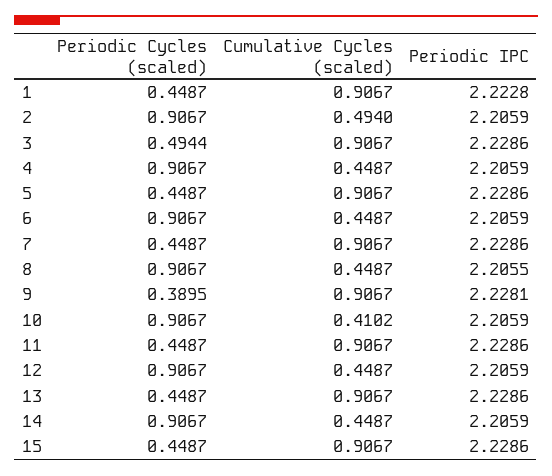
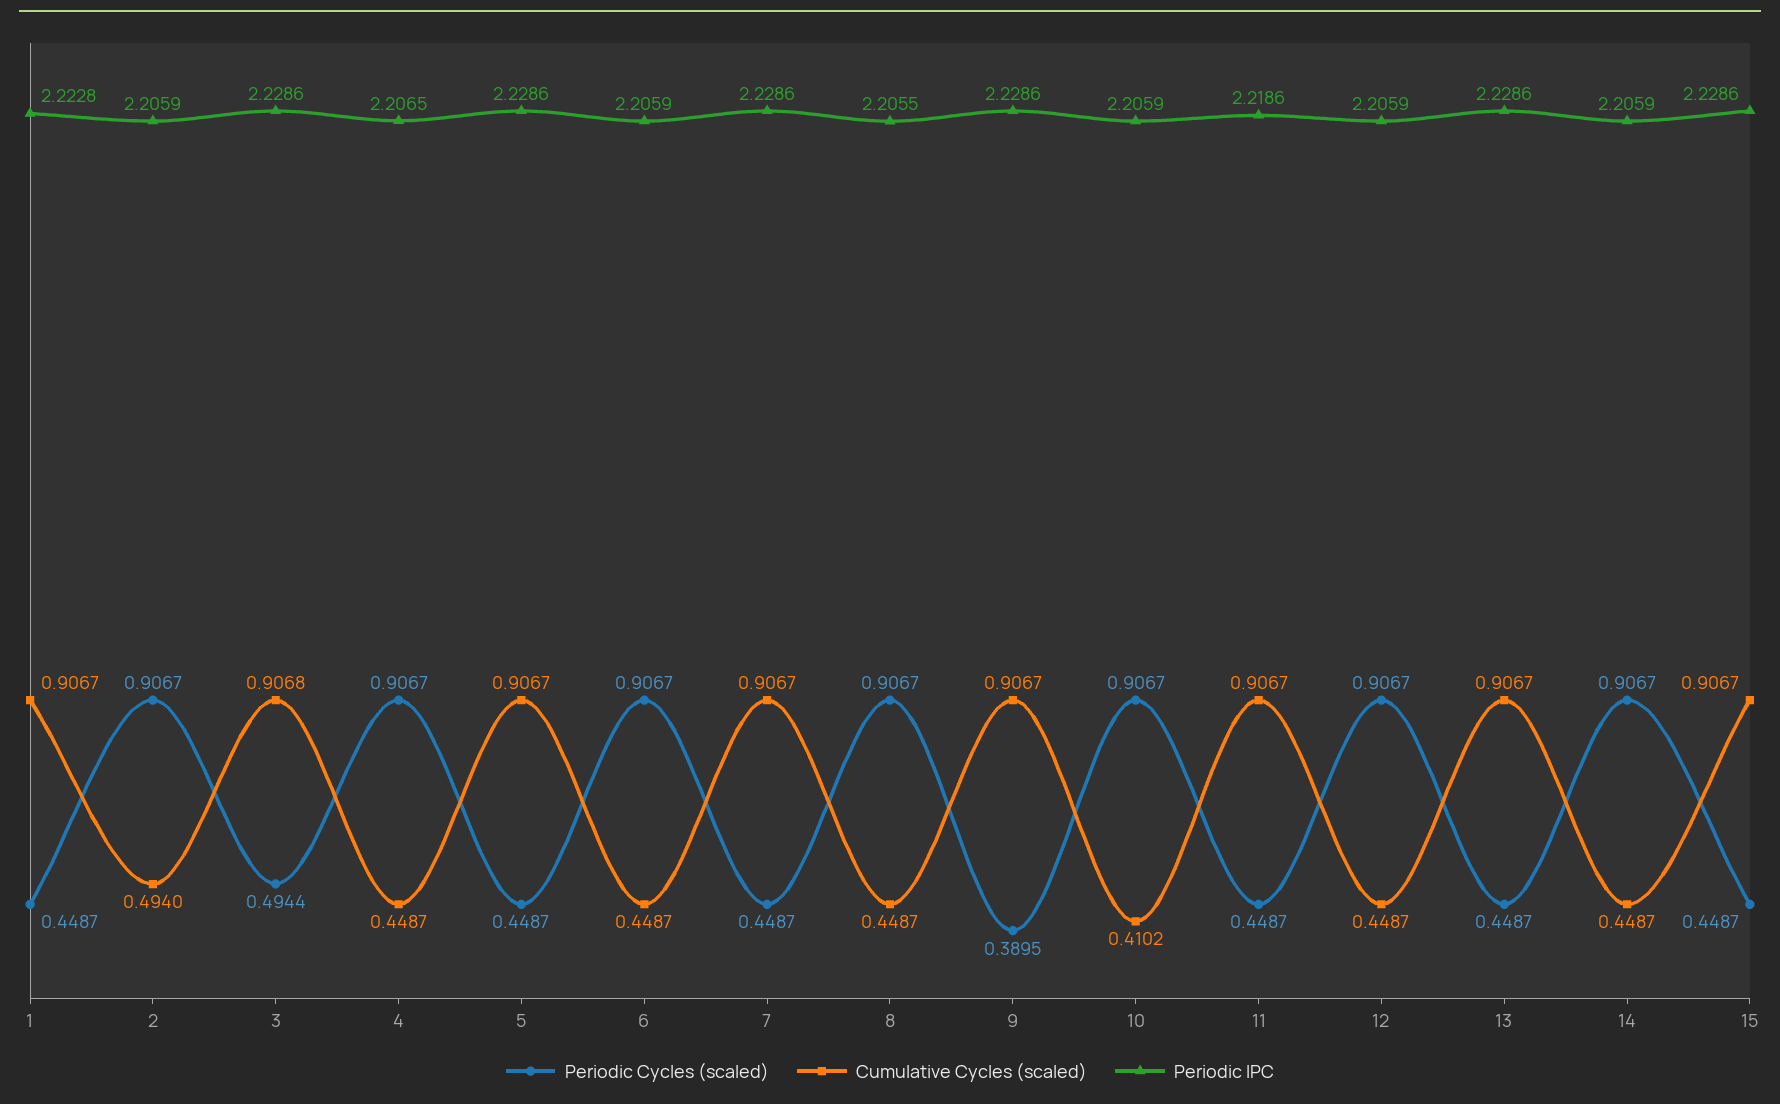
  {
    "Periodic Cycles (scaled)": {
      "1": 0.4487,
      "2": 0.9067,
      "3": 0.4944,
      "4": 0.9067,
      "5": 0.4487,
      "6": 0.9067,
      "7": 0.4487,
      "8": 0.9067,
      "9": 0.3895,
      "10": 0.9067,
      "11": 0.4487,
      "12": 0.9067,
      "13": 0.4487,
      "14": 0.9067,
      "15": 0.4487
    },
    "Cumulative Cycles (scaled)": {
      "1": 0.9067,
      "2": 0.494,
-     "3": 0.9067,
+     "3": 0.9068,
      "4": 0.4487,
      "5": 0.9067,
      "6": 0.4487,
      "7": 0.9067,
      "8": 0.4487,
      "9": 0.9067,
      "10": 0.4102,
      "11": 0.9067,
      "12": 0.4487,
      "13": 0.9067,
      "14": 0.4487,
      "15": 0.9067
    },
    "Periodic IPC": {
      "1": 2.2228,
      "2": 2.2059,
      "3": 2.2286,
-     "4": 2.2059,
+     "4": 2.2065,
      "5": 2.2286,
      "6": 2.2059,
      "7": 2.2286,
      "8": 2.2055,
-     "9": 2.2281,
+     "9": 2.2286,
      "10": 2.2059,
-     "11": 2.2286,
+     "11": 2.2186,
      "12": 2.2059,
      "13": 2.2286,
      "14": 2.2059,
      "15": 2.2286
    }
  }

